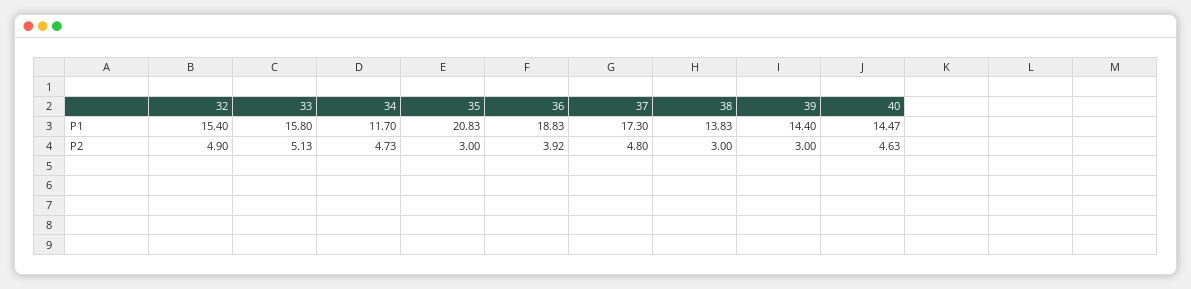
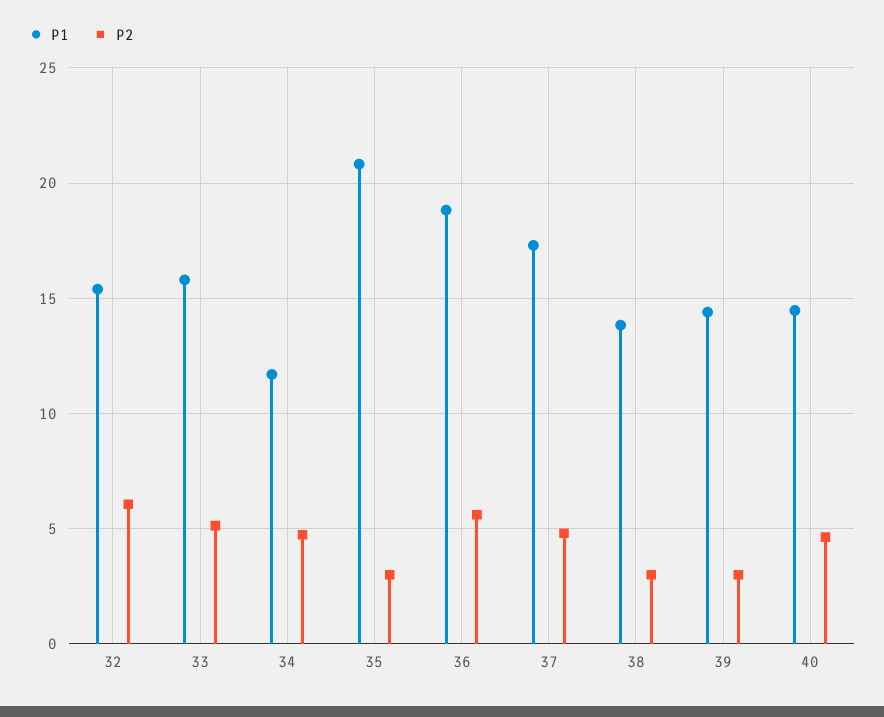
  {
    "P1": {
      "32": 15.4,
      "33": 15.8,
      "34": 11.7,
      "35": 20.83,
      "36": 18.83,
      "37": 17.3,
      "38": 13.83,
      "39": 14.4,
      "40": 14.47
    },
    "P2": {
-     "32": 4.9,
+     "32": 6,
      "33": 5.13,
      "34": 4.73,
      "35": 3,
-     "36": 3.92,
+     "36": 5.5,
      "37": 4.8,
      "38": 3,
      "39": 3,
      "40": 4.63
    }
  }

